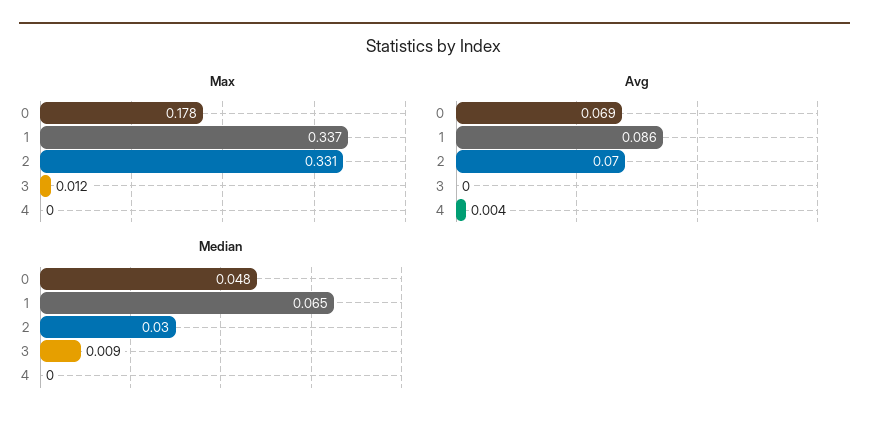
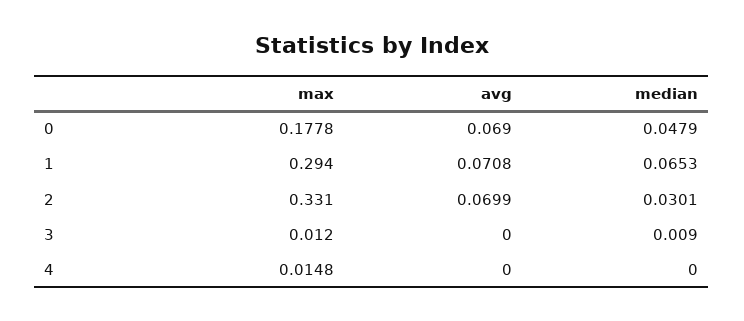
  {
    "Max": {
      "0": 0.1778,
-     "1": 0.337,
+     "1": 0.294,
      "2": 0.331,
      "3": 0.012,
-     "4": 0
+     "4": 0.0148
    },
    "Avg": {
      "0": 0.069,
-     "1": 0.086,
+     "1": 0.0708,
      "2": 0.0699,
      "3": 0,
-     "4": 0.004
+     "4": 0
    },
    "Median": {
      "0": 0.0479,
      "1": 0.0653,
      "2": 0.0301,
      "3": 0.009,
      "4": 0
    }
  }

